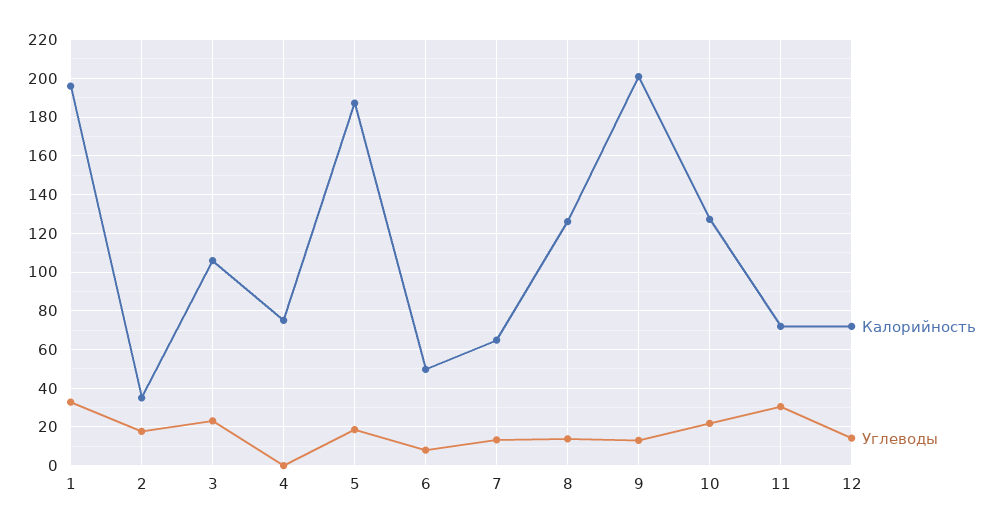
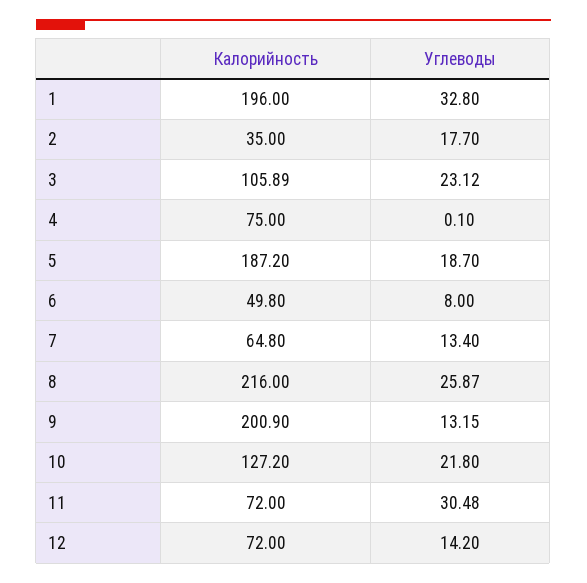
  {
    "Калорийность": {
      "1": 196,
      "2": 35,
      "3": 105.89,
      "4": 75,
      "5": 187.2,
      "6": 49.8,
      "7": 64.8,
-     "8": 125,
+     "8": 216,
      "9": 200.9,
      "10": 127.2,
      "11": 72,
      "12": 72
    },
    "Углеводы": {
      "1": 32.8,
      "2": 17.7,
      "3": 23.12,
      "4": 0.1,
      "5": 18.7,
      "6": 8,
      "7": 13.4,
-     "8": 15,
+     "8": 25.87,
      "9": 13.15,
      "10": 21.8,
      "11": 30.48,
      "12": 14.2
    }
  }

